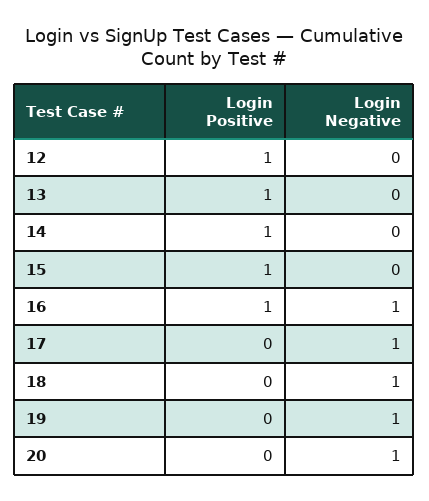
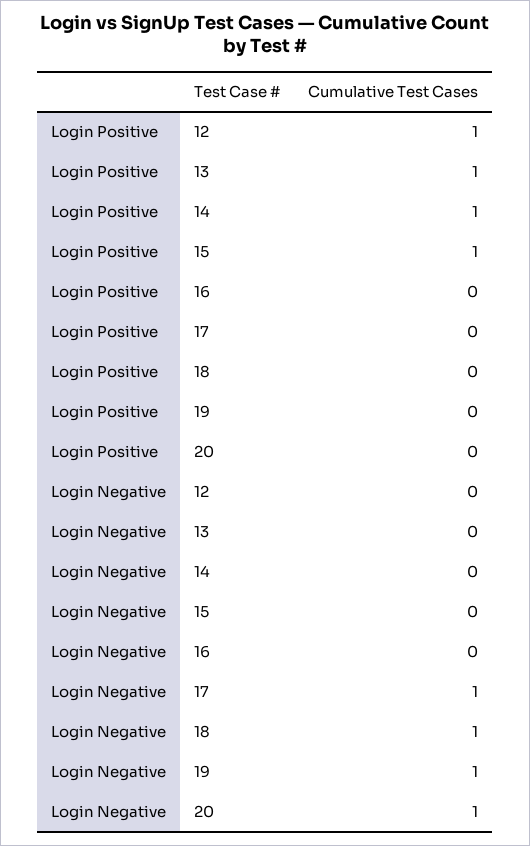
  {
    "Login Positive": {
      "12": 1,
      "13": 1,
      "14": 1,
      "15": 1,
-     "16": 1,
+     "16": 0,
      "17": 0,
      "18": 0,
      "19": 0,
      "20": 0
    },
    "Login Negative": {
      "12": 0,
      "13": 0,
      "14": 0,
      "15": 0,
-     "16": 1,
+     "16": 0,
      "17": 1,
      "18": 1,
      "19": 1,
      "20": 1
    }
  }

